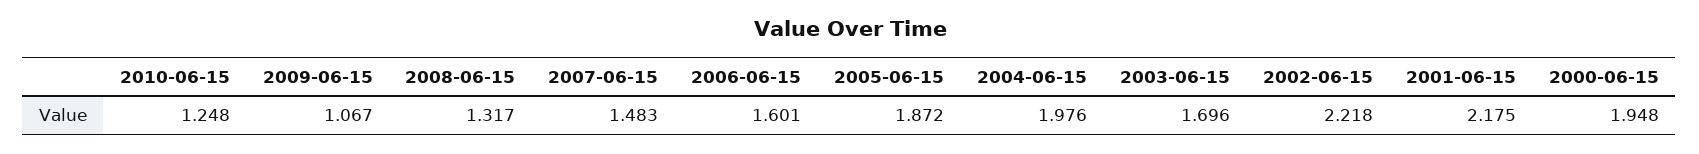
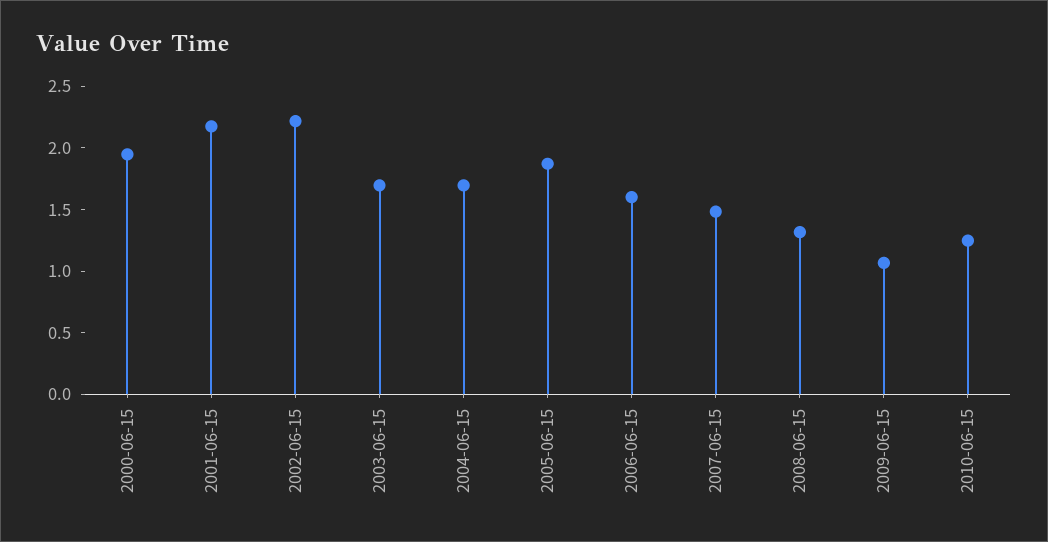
  {
    "2010-06-15": 1.248,
    "2009-06-15": 1.067,
    "2008-06-15": 1.317,
    "2007-06-15": 1.483,
    "2006-06-15": 1.601,
    "2005-06-15": 1.872,
-   "2004-06-15": 1.976,
+   "2004-06-15": 1.7,
    "2003-06-15": 1.696,
    "2002-06-15": 2.218,
    "2001-06-15": 2.175,
    "2000-06-15": 1.948
  }

